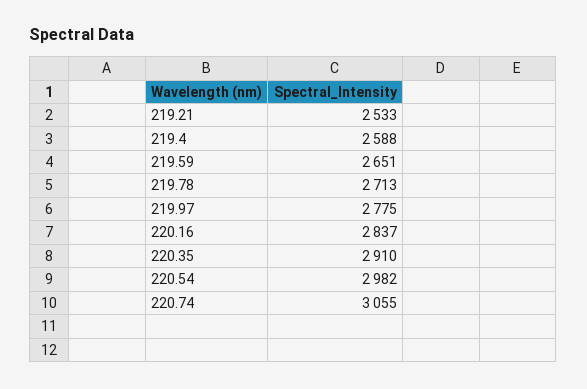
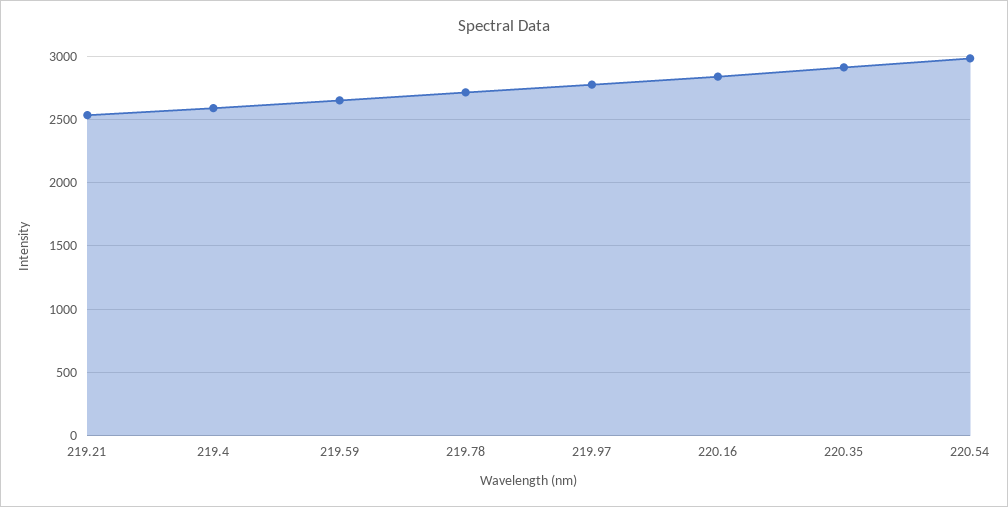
  {
    "219.21": 2533,
    "219.4": 2588,
    "219.59": 2651,
    "219.78": 2713,
    "219.97": 2775,
    "220.16": 2837,
    "220.35": 2910,
-   "220.54": 2982,
+   "220.54": 2982
-   "220.74": 3055
  }

